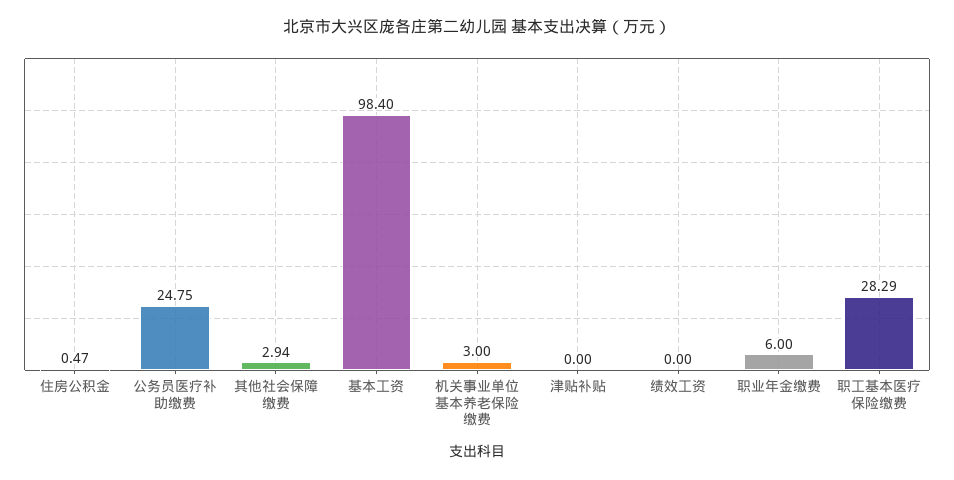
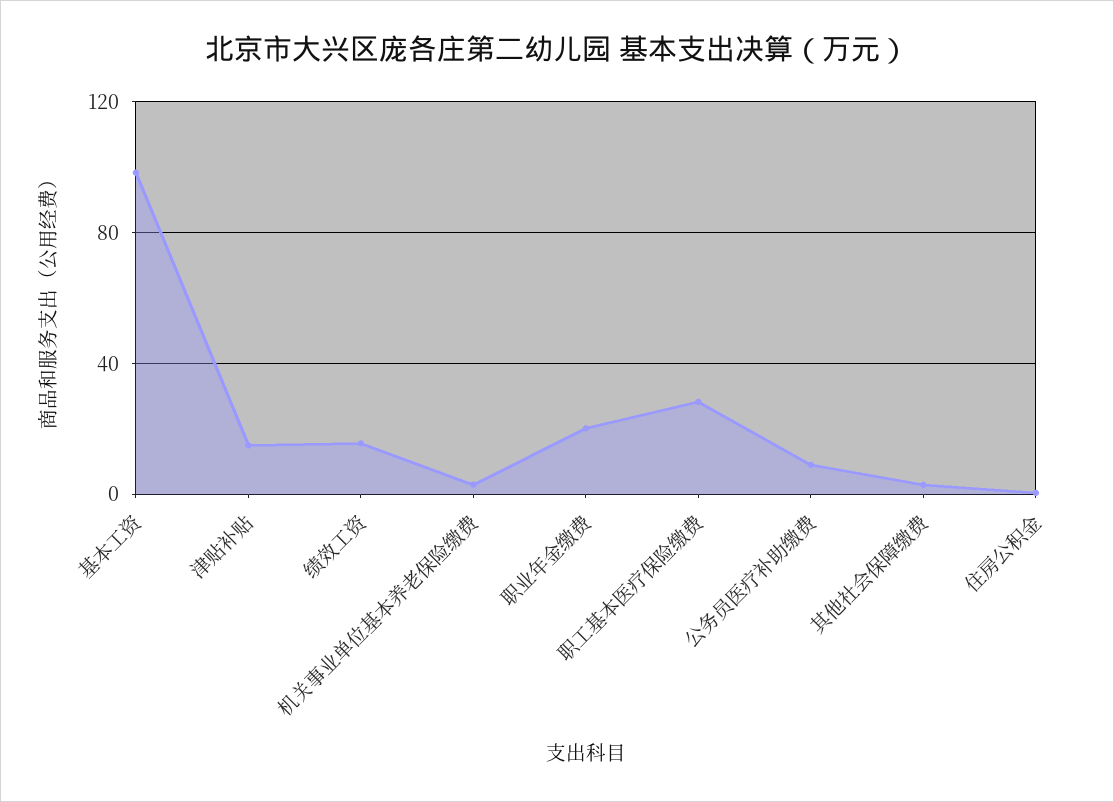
  {
    "住房公积金": 0.47,
-   "公务员医疗补助缴费": 24.75,
+   "公务员医疗补助缴费": 10,
    "其他社会保障缴费": 2.94,
    "基本工资": 98.4,
    "机关事业单位基本养老保险缴费": 3,
-   "津贴补贴": 0,
+   "津贴补贴": 15,
-   "绩效工资": 0,
+   "绩效工资": 15,
-   "职业年金缴费": 6,
+   "职业年金缴费": 20,
    "职工基本医疗保险缴费": 28.29
  }

